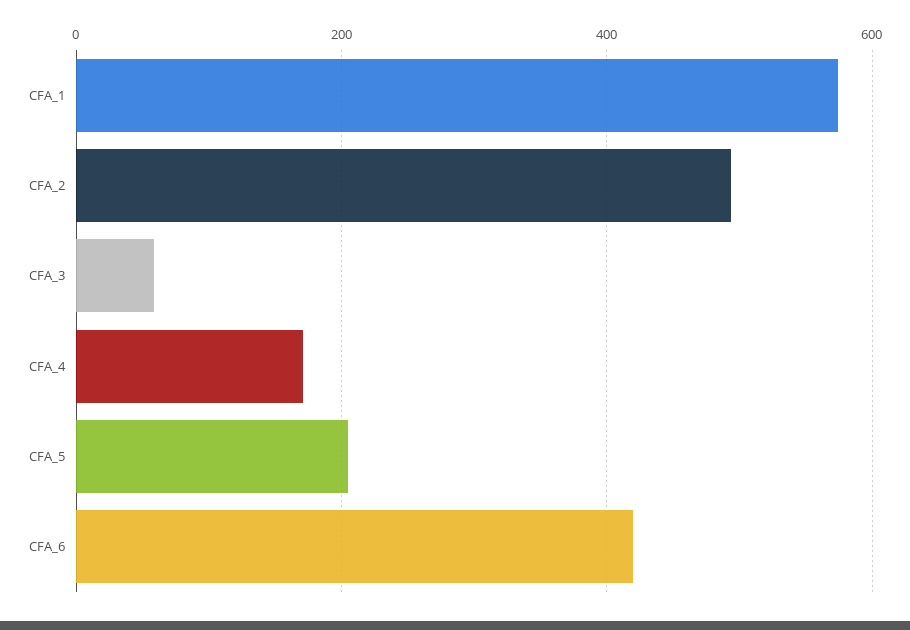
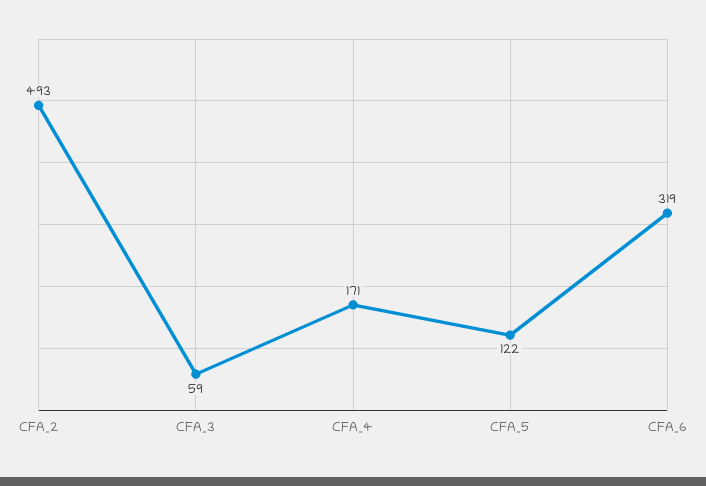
  {
-   "CFA_1": 580,
    "CFA_2": 493,
    "CFA_3": 59,
    "CFA_4": 171,
-   "CFA_5": 200,
+   "CFA_5": 122,
-   "CFA_6": 420
+   "CFA_6": 319
  }

